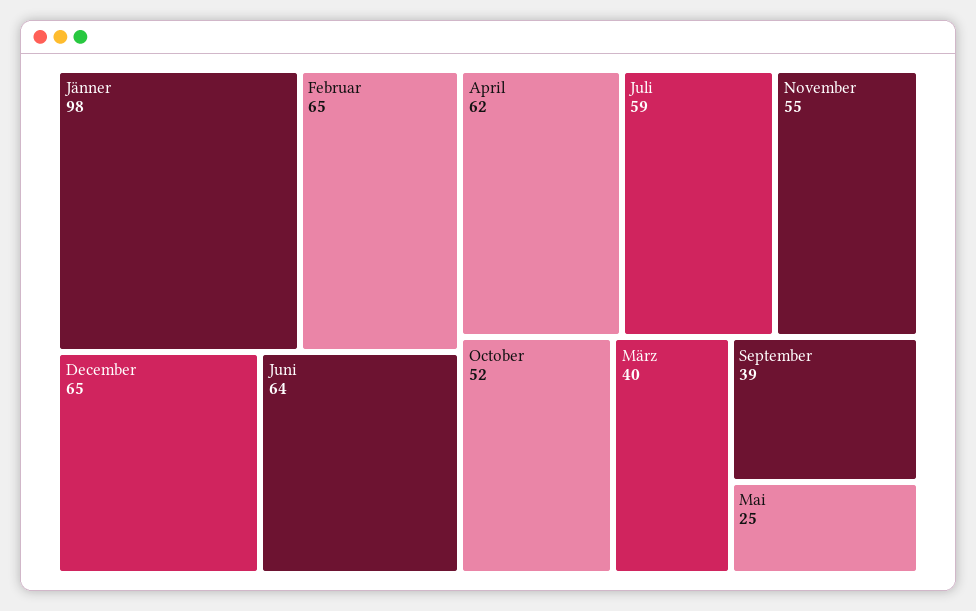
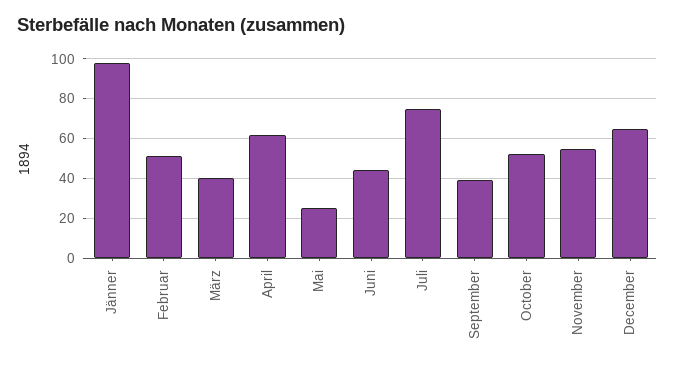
  {
    "Jänner": 98,
-   "Februar": 65,
+   "Februar": 50,
    "December": 65,
-   "Juni": 64,
+   "Juni": 45,
    "April": 62,
-   "Juli": 59,
+   "Juli": 75,
    "November": 55,
    "October": 52,
    "März": 40,
    "September": 39,
    "Mai": 25
  }

